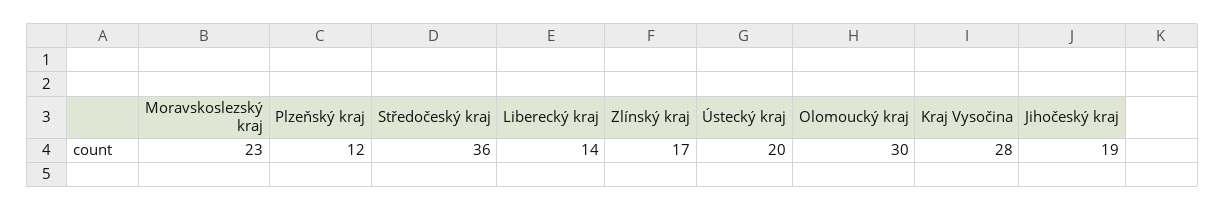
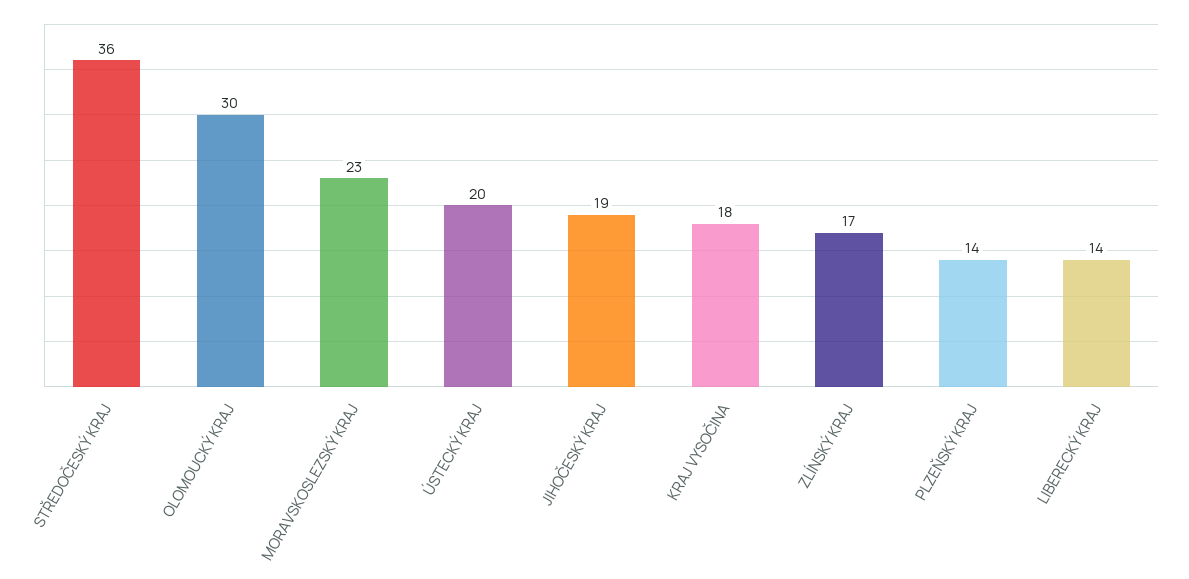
  {
    "Moravskoslezský kraj": 23,
-   "Plzeňský kraj": 12,
+   "Plzeňský kraj": 14,
    "Středočeský kraj": 36,
    "Liberecký kraj": 14,
    "Zlínský kraj": 17,
    "Ústecký kraj": 20,
    "Olomoucký kraj": 30,
-   "Kraj Vysočina": 28,
+   "Kraj Vysočina": 18,
    "Jihočeský kraj": 19
  }

